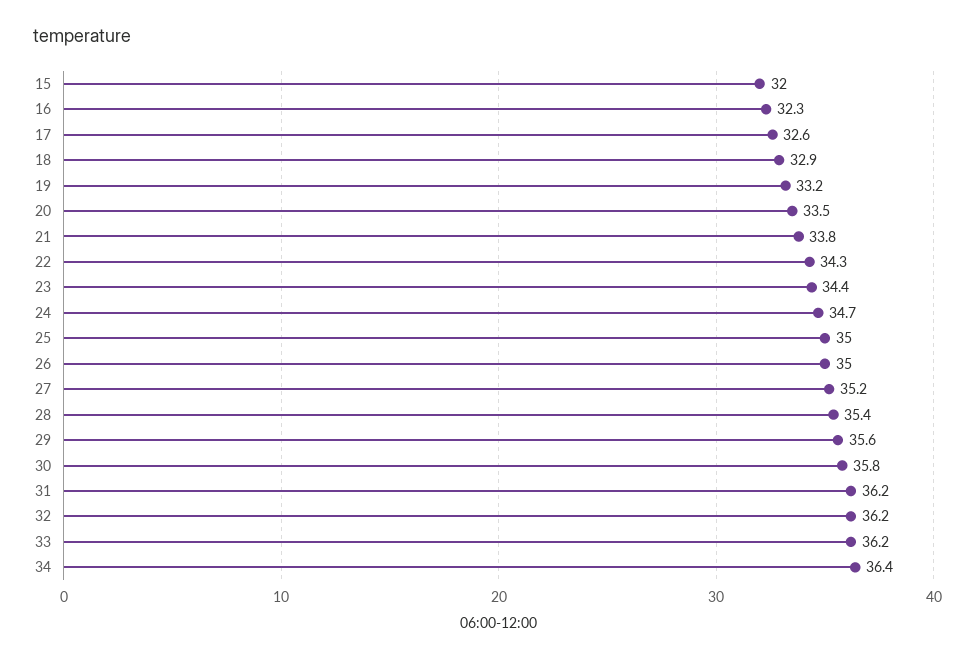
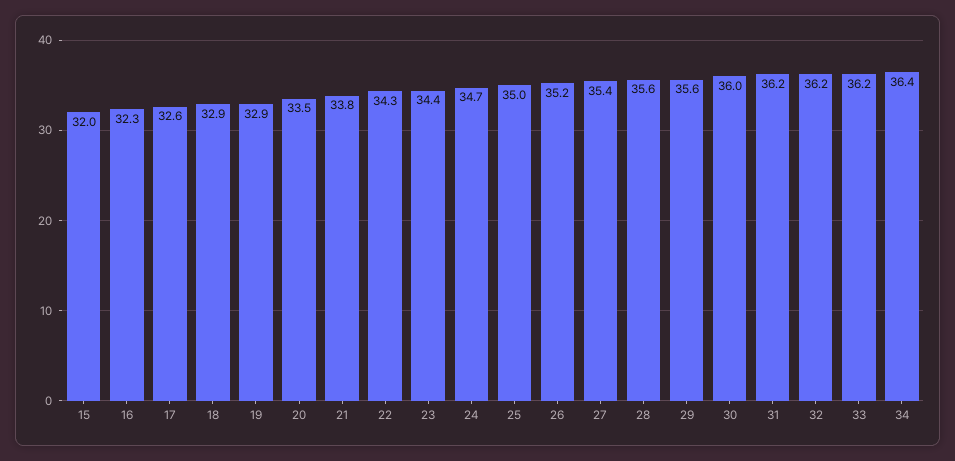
  {
    "15": 32,
    "16": 32.3,
    "17": 32.6,
    "18": 32.9,
-   "19": 33.2,
+   "19": 32.9,
    "20": 33.5,
    "21": 33.8,
    "22": 34.3,
    "23": 34.4,
    "24": 34.7,
    "25": 35,
-   "26": 35,
+   "26": 35.2,
-   "27": 35.2,
+   "27": 35.4,
-   "28": 35.4,
+   "28": 35.6,
    "29": 35.6,
-   "30": 35.8,
+   "30": 36,
    "31": 36.2,
    "32": 36.2,
    "33": 36.2,
    "34": 36.4
  }

